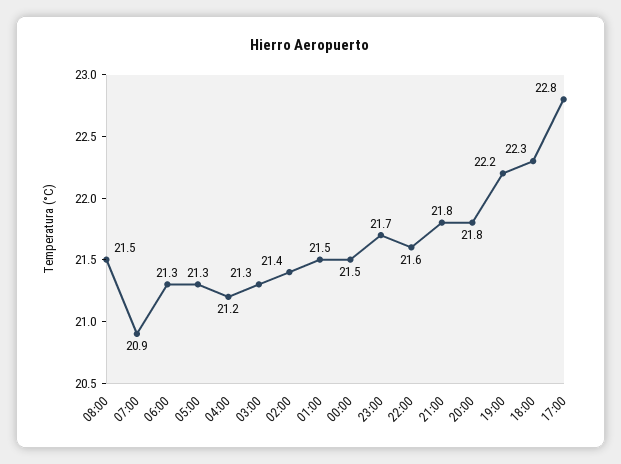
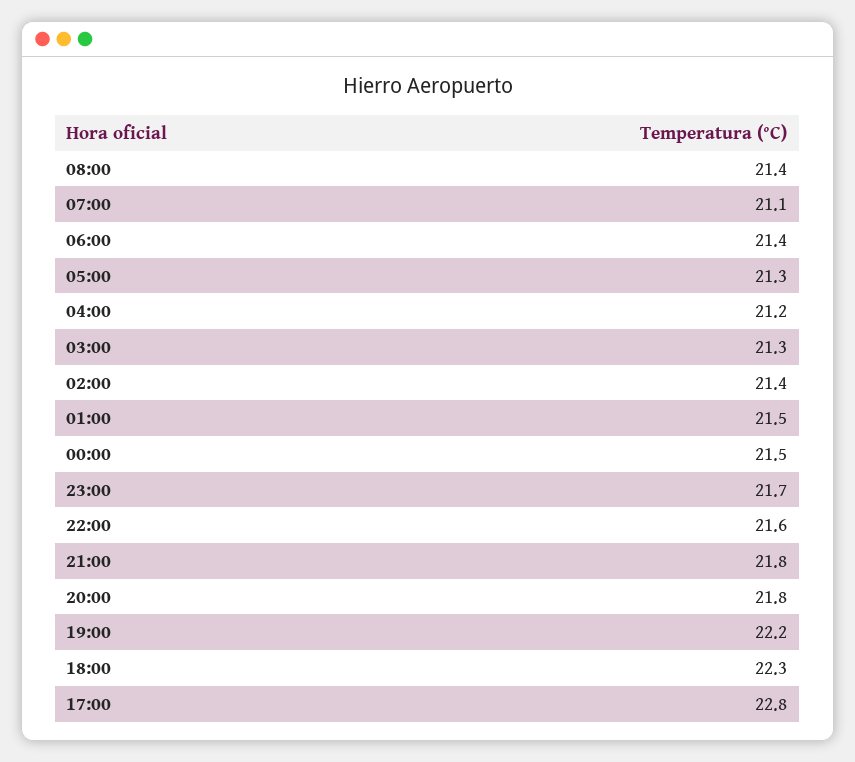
  {
-   "08:00": 21.5,
+   "08:00": 21.4,
-   "07:00": 20.9,
+   "07:00": 21.1,
-   "06:00": 21.3,
+   "06:00": 21.4,
    "05:00": 21.3,
    "04:00": 21.2,
    "03:00": 21.3,
    "02:00": 21.4,
    "01:00": 21.5,
    "00:00": 21.5,
    "23:00": 21.7,
    "22:00": 21.6,
    "21:00": 21.8,
    "20:00": 21.8,
    "19:00": 22.2,
    "18:00": 22.3,
    "17:00": 22.8
  }

